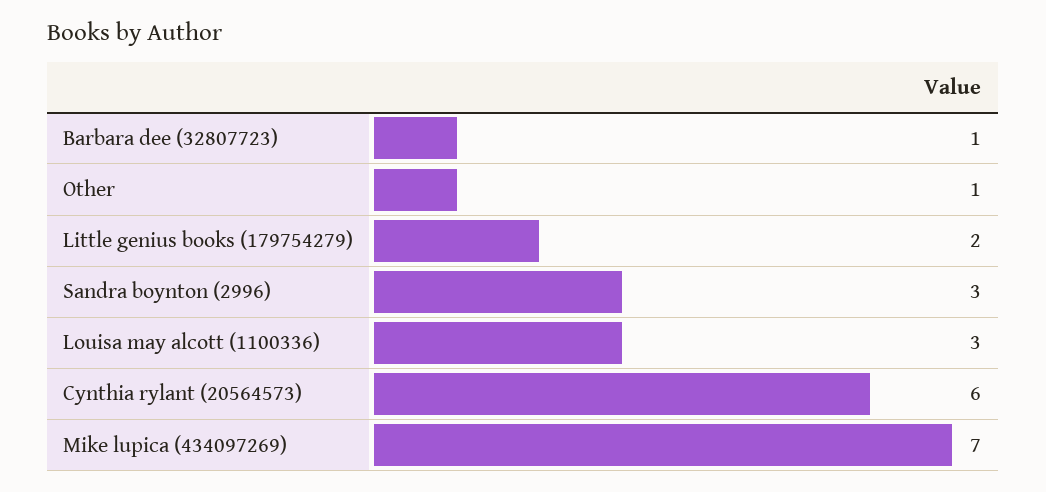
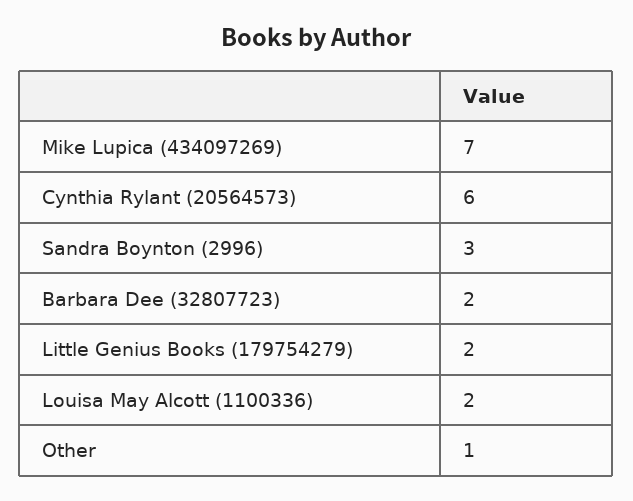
  {
-   "Barbara dee (32807723)": 1,
+   "Barbara dee (32807723)": 2,
    "Other": 1,
    "Little genius books (179754279)": 2,
    "Sandra boynton (2996)": 3,
-   "Louisa may alcott (1100336)": 3,
+   "Louisa may alcott (1100336)": 2,
    "Cynthia rylant (20564573)": 6,
    "Mike lupica (434097269)": 7
  }

